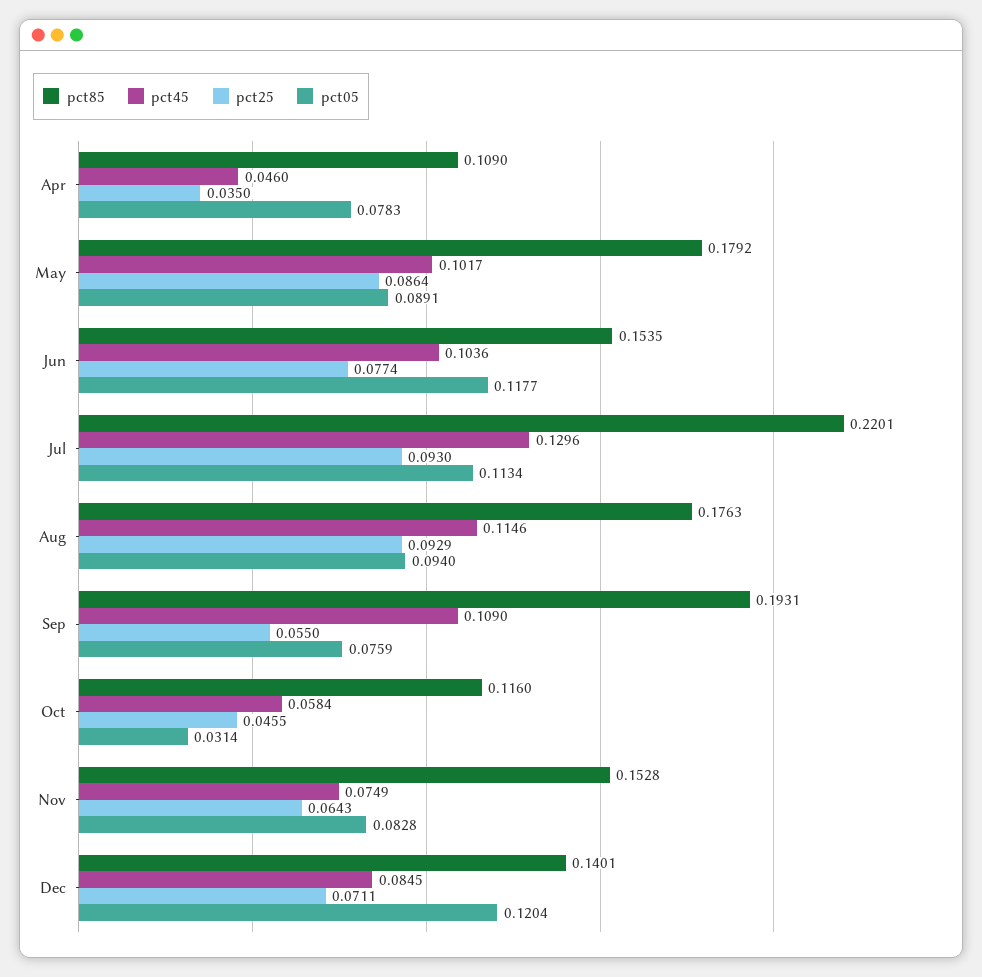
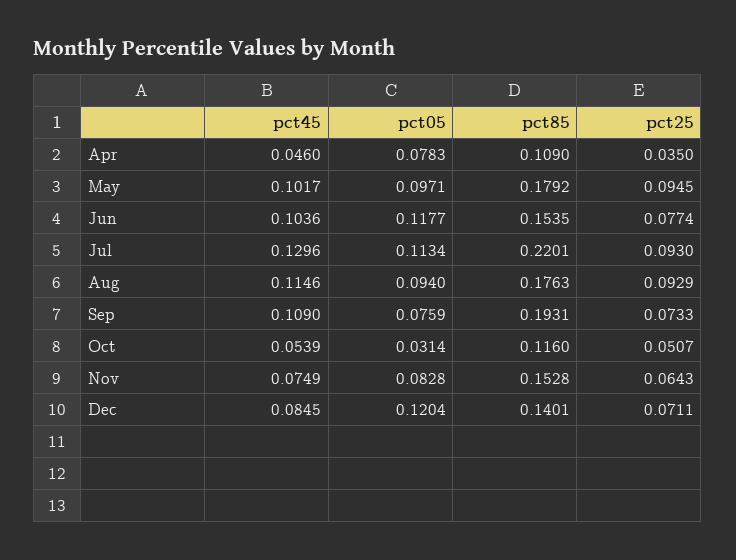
  {
    "pct85": {
      "Apr": 0.109,
      "May": 0.1792,
      "Jun": 0.1535,
      "Jul": 0.2201,
      "Aug": 0.1763,
      "Sep": 0.1931,
      "Oct": 0.116,
      "Nov": 0.1528,
      "Dec": 0.1401
    },
    "pct45": {
      "Apr": 0.046,
      "May": 0.1017,
      "Jun": 0.1036,
      "Jul": 0.1296,
      "Aug": 0.1146,
      "Sep": 0.109,
-     "Oct": 0.0584,
+     "Oct": 0.0539,
      "Nov": 0.0749,
      "Dec": 0.0845
    },
    "pct25": {
      "Apr": 0.035,
-     "May": 0.0864,
+     "May": 0.0945,
      "Jun": 0.0774,
      "Jul": 0.093,
      "Aug": 0.0929,
-     "Sep": 0.055,
+     "Sep": 0.0733,
-     "Oct": 0.0455,
+     "Oct": 0.0507,
      "Nov": 0.0643,
      "Dec": 0.0711
    },
    "pct05": {
      "Apr": 0.0783,
-     "May": 0.0891,
+     "May": 0.0971,
      "Jun": 0.1177,
      "Jul": 0.1134,
      "Aug": 0.094,
      "Sep": 0.0759,
      "Oct": 0.0314,
      "Nov": 0.0828,
      "Dec": 0.1204
    }
  }

